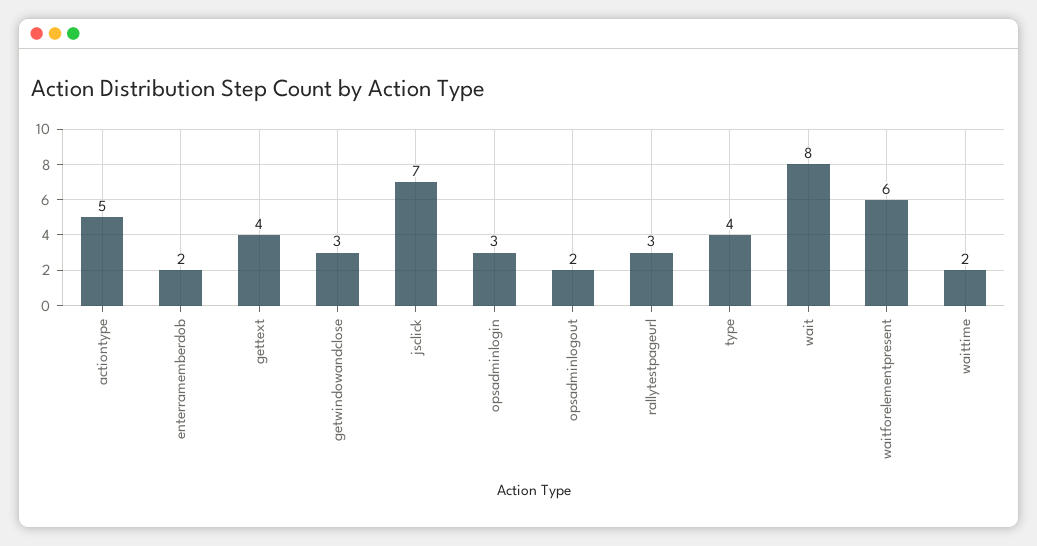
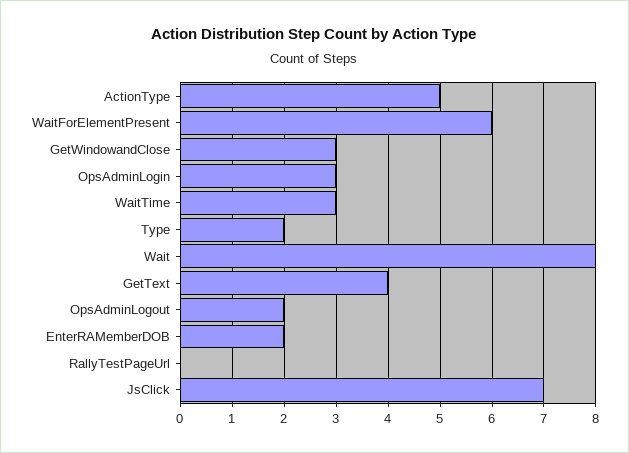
  {
    "actiontype": 5,
    "enterramemberdob": 2,
    "gettext": 4,
    "getwindowandclose": 3,
    "jsclick": 7,
    "opsadminlogin": 3,
    "opsadminlogout": 2,
-   "rallytestpageurl": 3,
+   "rallytestpageurl": 0,
-   "type": 4,
+   "type": 2,
    "wait": 8,
    "waitforelementpresent": 6,
-   "waittime": 2
+   "waittime": 3
  }

